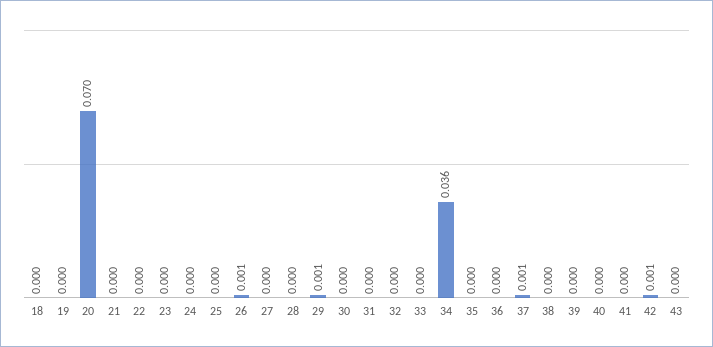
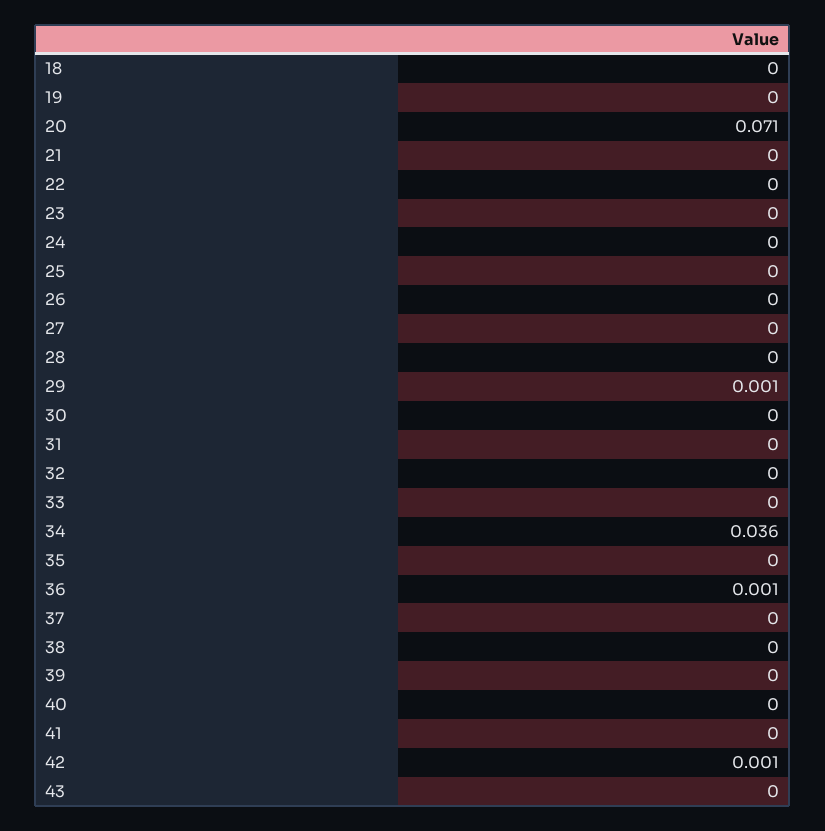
  {
    "18": 0,
    "19": 0,
-   "20": 0.07,
+   "20": 0.071,
    "21": 0,
    "22": 0,
    "23": 0,
    "24": 0,
    "25": 0,
-   "26": 0.001,
+   "26": 0,
    "27": 0,
    "28": 0,
    "29": 0.001,
    "30": 0,
    "31": 0,
    "32": 0,
    "33": 0,
    "34": 0.036,
    "35": 0,
-   "36": 0,
+   "36": 0.001,
-   "37": 0.001,
+   "37": 0,
    "38": 0,
    "39": 0,
    "40": 0,
    "41": 0,
    "42": 0.001,
    "43": 0
  }

